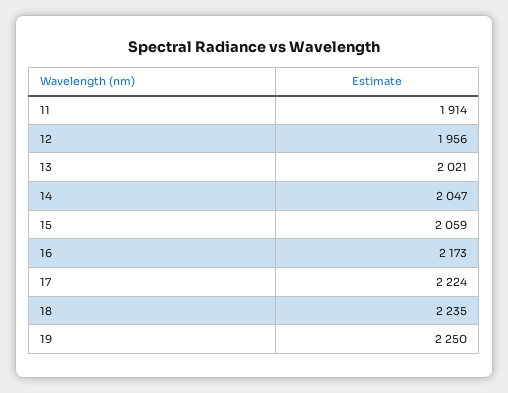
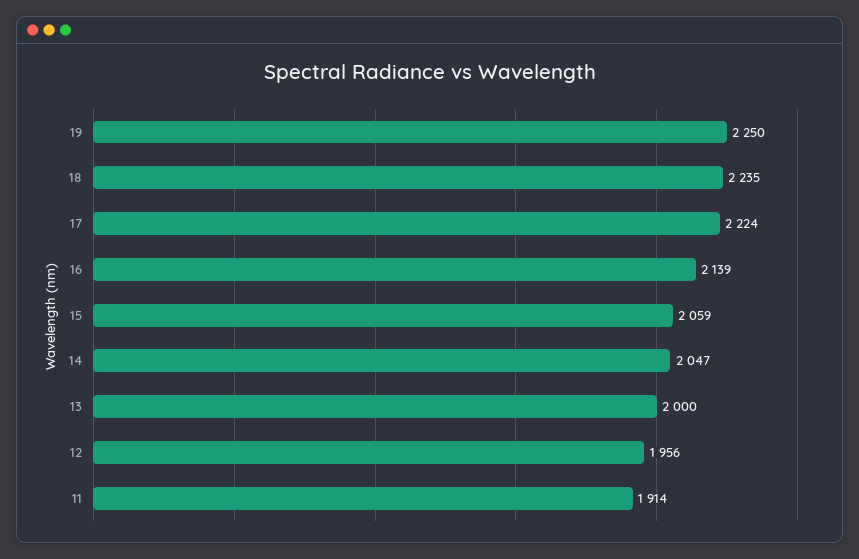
  {
    "11": 1914,
    "12": 1956,
-   "13": 2021,
+   "13": 2000,
    "14": 2047,
    "15": 2059,
-   "16": 2173,
+   "16": 2139,
    "17": 2224,
    "18": 2235,
    "19": 2250
  }

